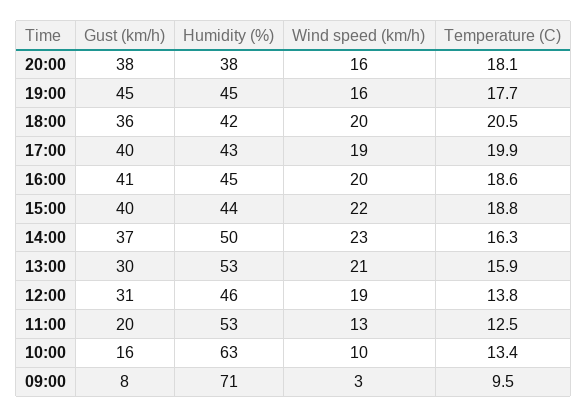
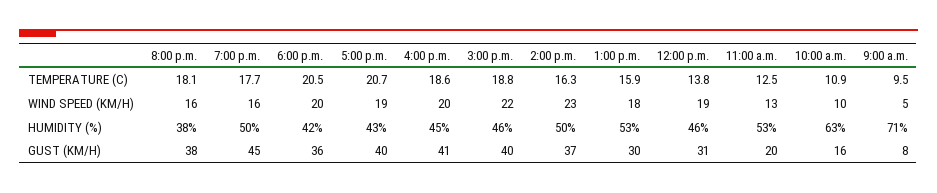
  {
    "Gust (km/h)": {
      "20:00": 38,
      "19:00": 45,
      "18:00": 36,
      "17:00": 40,
      "16:00": 41,
      "15:00": 40,
      "14:00": 37,
      "13:00": 30,
      "12:00": 31,
      "11:00": 20,
      "10:00": 16,
      "09:00": 8
    },
    "Humidity (%)": {
      "20:00": 38,
-     "19:00": 45,
+     "19:00": 50,
      "18:00": 42,
      "17:00": 43,
      "16:00": 45,
-     "15:00": 44,
+     "15:00": 46,
      "14:00": 50,
      "13:00": 53,
      "12:00": 46,
      "11:00": 53,
      "10:00": 63,
      "09:00": 71
    },
    "Wind speed (km/h)": {
      "20:00": 16,
      "19:00": 16,
      "18:00": 20,
      "17:00": 19,
      "16:00": 20,
      "15:00": 22,
      "14:00": 23,
-     "13:00": 21,
+     "13:00": 18,
      "12:00": 19,
      "11:00": 13,
      "10:00": 10,
-     "09:00": 3
+     "09:00": 5
    },
    "Temperature (C)": {
      "20:00": 18.1,
      "19:00": 17.7,
      "18:00": 20.5,
-     "17:00": 19.9,
+     "17:00": 20.7,
      "16:00": 18.6,
      "15:00": 18.8,
      "14:00": 16.3,
      "13:00": 15.9,
      "12:00": 13.8,
      "11:00": 12.5,
-     "10:00": 13.4,
+     "10:00": 10.9,
      "09:00": 9.5
    }
  }

